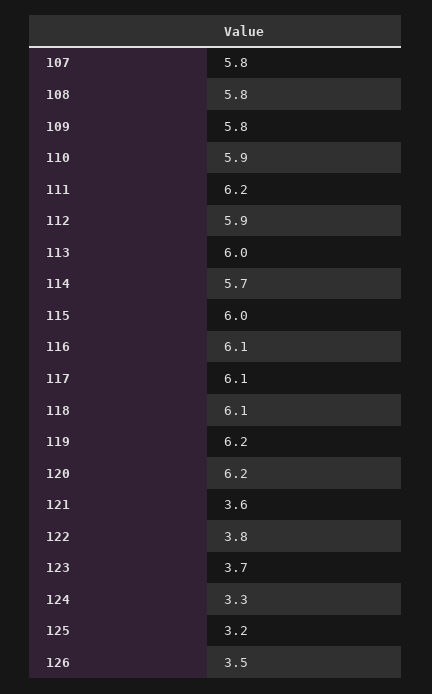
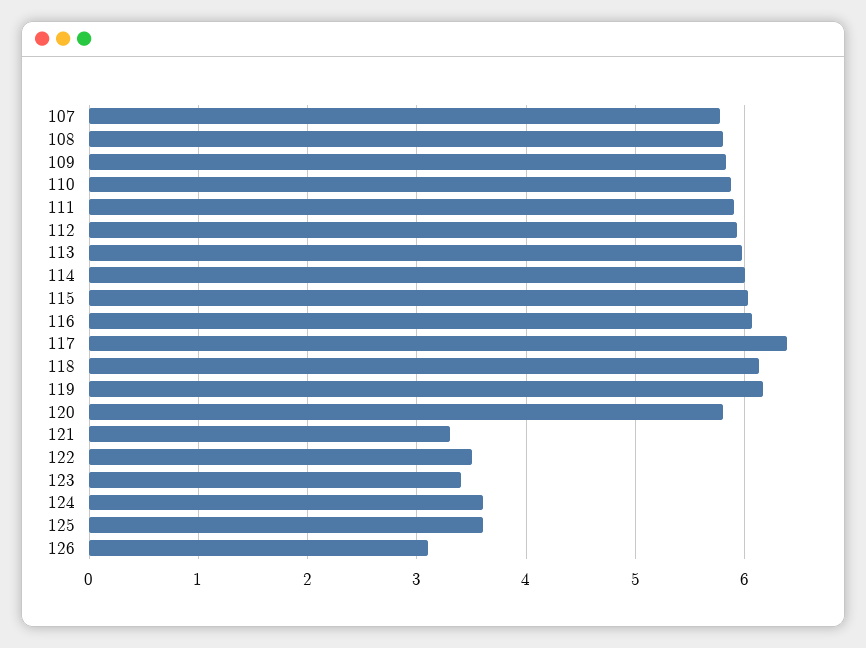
  {
    "107": 5.8,
    "108": 5.8,
    "109": 5.8,
    "110": 5.9,
-   "111": 6.2,
+   "111": 5.9,
    "112": 5.9,
    "113": 6,
-   "114": 5.7,
+   "114": 6,
    "115": 6,
    "116": 6.1,
-   "117": 6.1,
+   "117": 6.4,
    "118": 6.1,
    "119": 6.2,
-   "120": 6.2,
+   "120": 5.8,
-   "121": 3.6,
+   "121": 3.3,
-   "122": 3.8,
+   "122": 3.5,
-   "123": 3.7,
+   "123": 3.4,
-   "124": 3.3,
+   "124": 3.6,
-   "125": 3.2,
+   "125": 3.6,
-   "126": 3.5
+   "126": 3.1
  }

